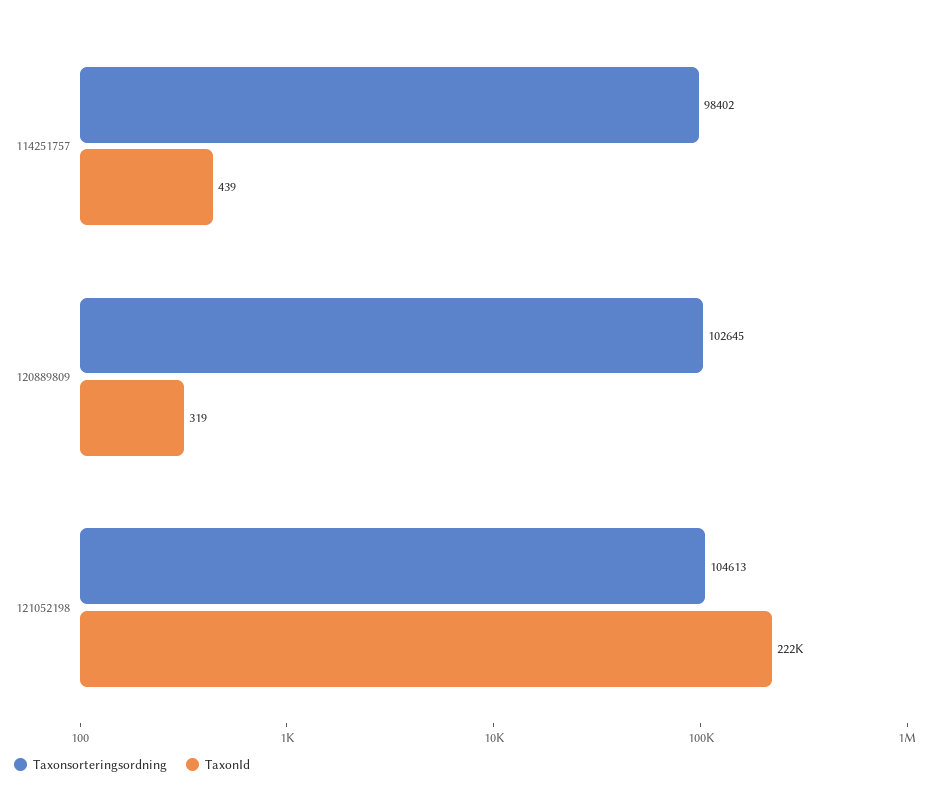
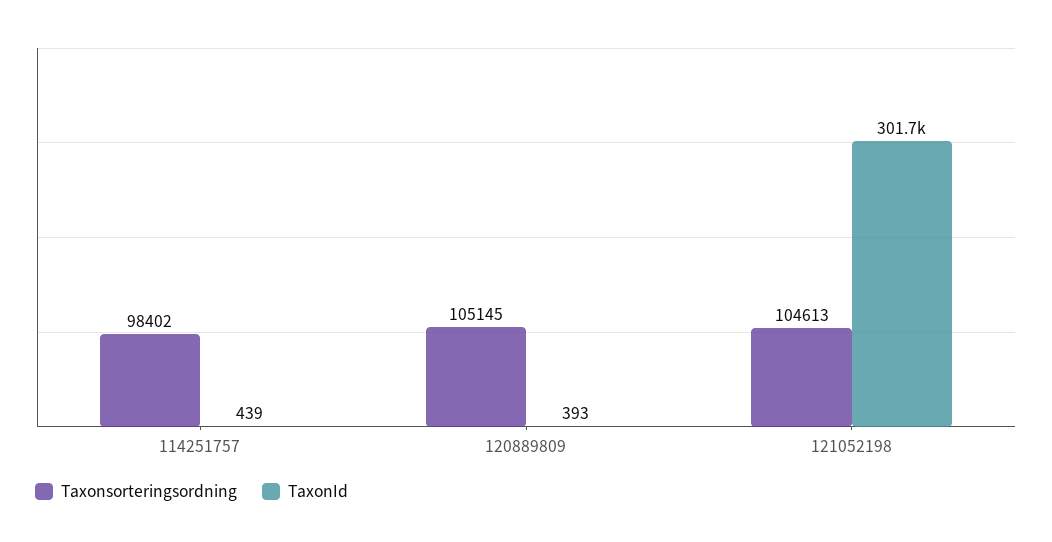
  {
    "Taxonsorteringsordning": {
      "114251757": 98402,
-     "120889809": 102645,
+     "120889809": 105145,
      "121052198": 104613
    },
    "TaxonId": {
      "114251757": 439,
-     "120889809": 319,
+     "120889809": 393,
-     "121052198": 222000
+     "121052198": 301700
    }
  }

